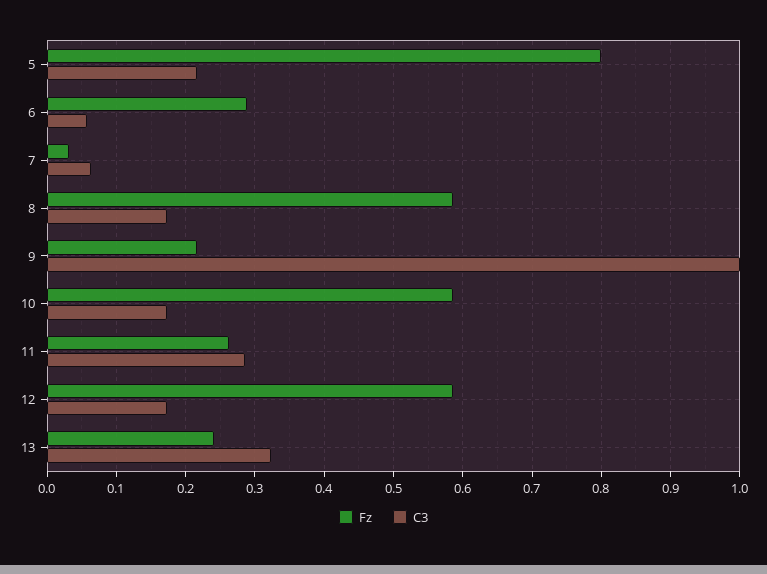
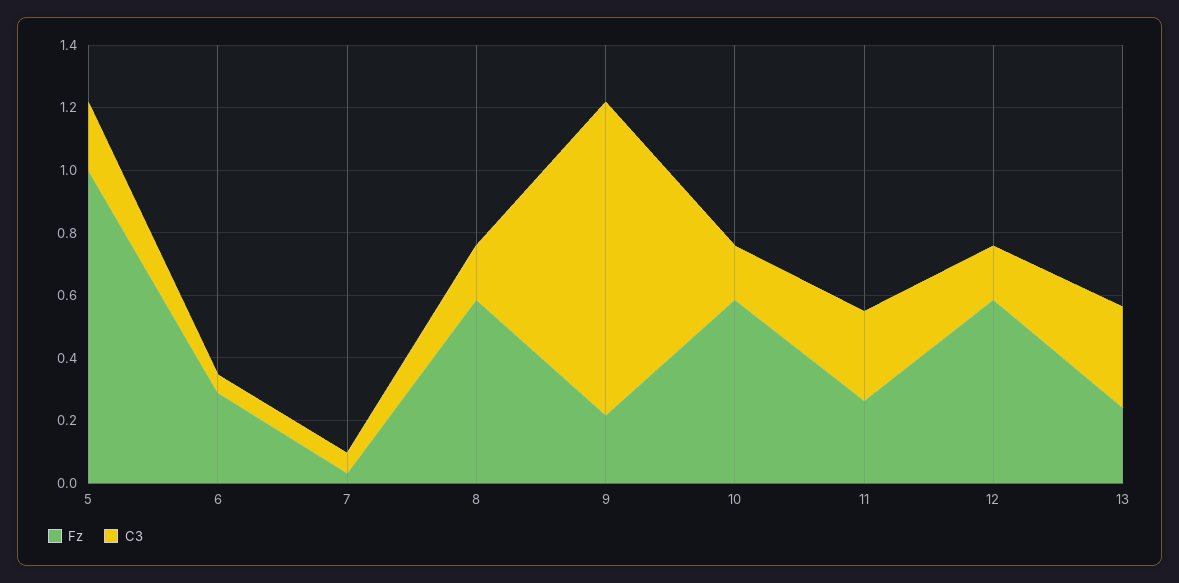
  {
    "Fz": {
-     "5": 0.8,
+     "5": 1,
      "6": 0.29,
      "7": 0.03,
      "8": 0.59,
      "9": 0.22,
      "10": 0.59,
      "11": 0.26,
      "12": 0.59,
      "13": 0.24
    },
    "C3": {
      "5": 0.22,
      "6": 0.06,
      "7": 0.06,
      "8": 0.17,
      "9": 1,
      "10": 0.17,
      "11": 0.29,
      "12": 0.17,
      "13": 0.32
    }
  }

